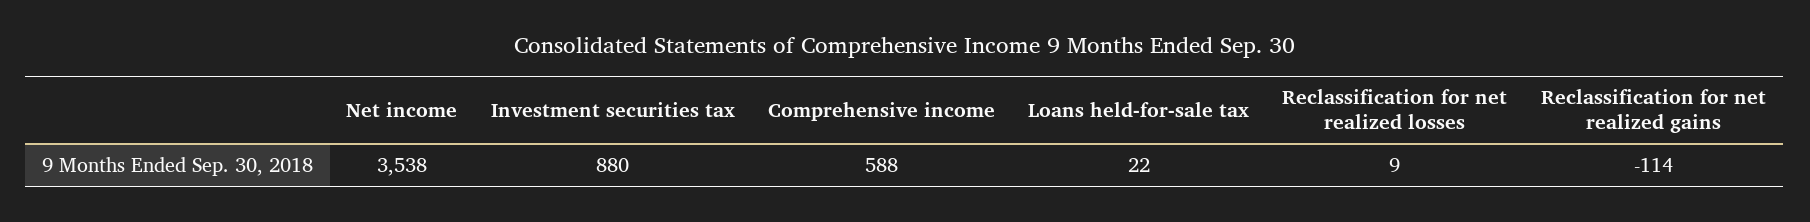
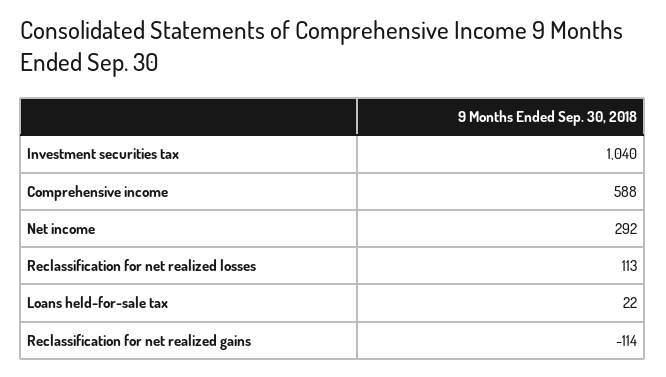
  {
-   "Net income": 3538,
+   "Net income": 292,
-   "Investment securities tax": 880,
+   "Investment securities tax": 1040,
    "Comprehensive income": 588,
    "Loans held-for-sale tax": 22,
-   "Reclassification for net realized losses": 9,
+   "Reclassification for net realized losses": 113,
    "Reclassification for net realized gains": -114
  }

